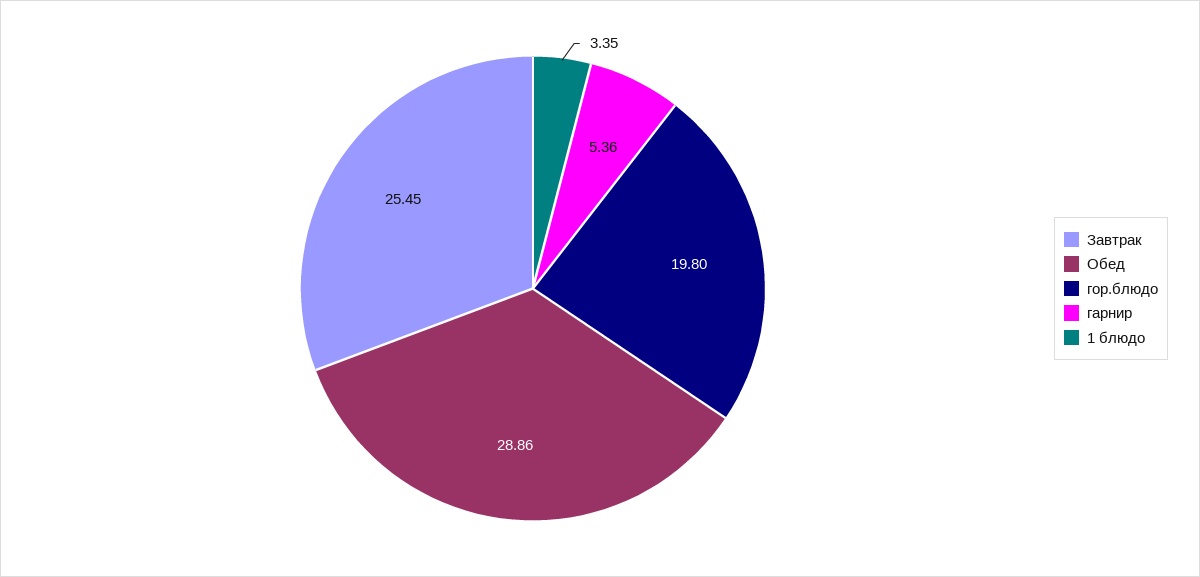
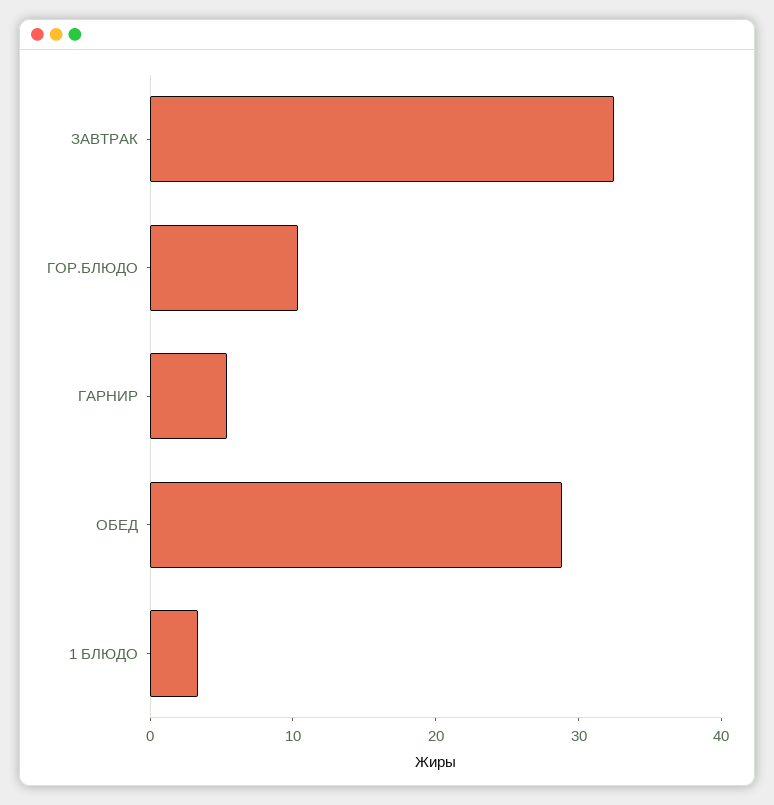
  {
-   "Завтрак": 25.45,
+   "Завтрак": 32,
    "Обед": 28.86,
-   "гор.блюдо": 19.8,
+   "гор.блюдо": 10,
    "гарнир": 5.36,
    "1 блюдо": 3.35
  }

